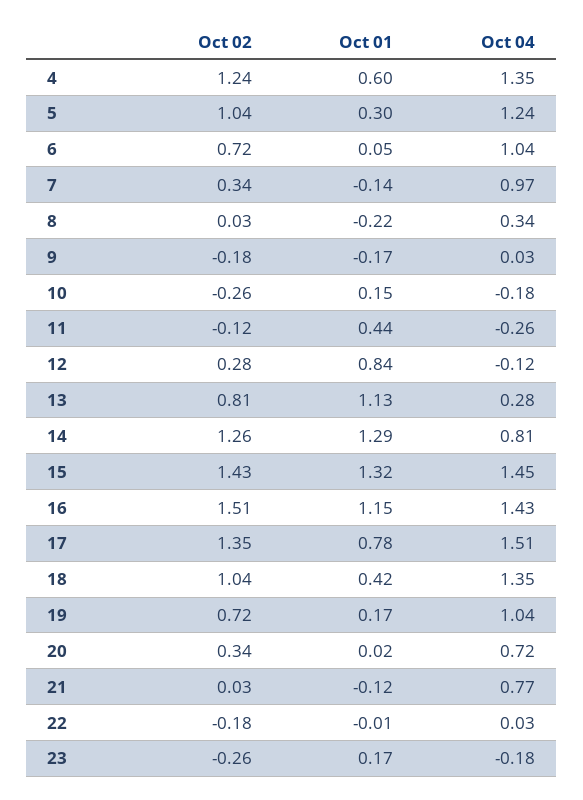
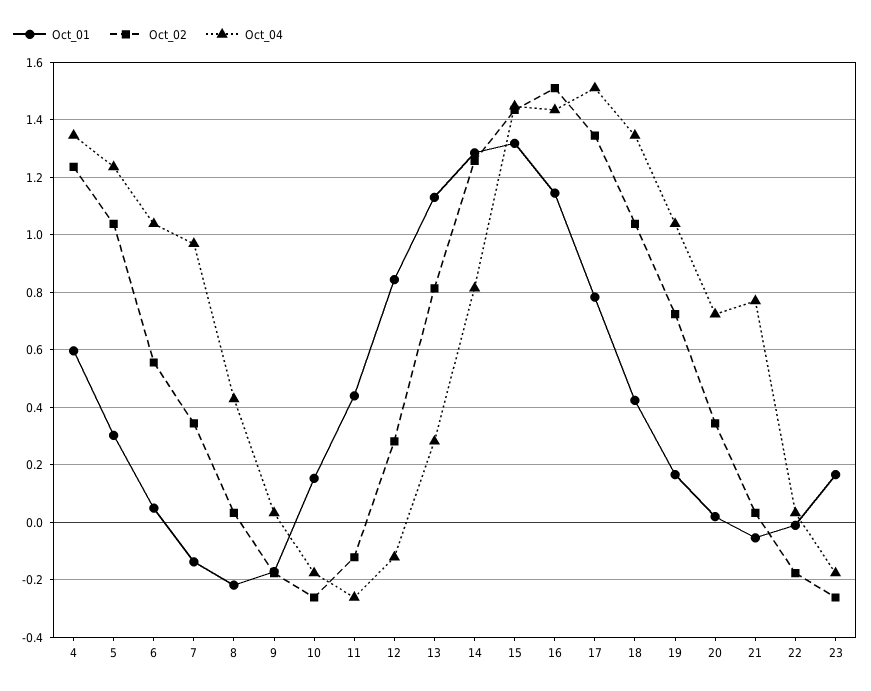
  {
    "Oct 02": {
      "4": 1.24,
      "5": 1.04,
-     "6": 0.72,
+     "6": 0.55,
      "7": 0.34,
      "8": 0.03,
      "9": -0.18,
      "10": -0.26,
      "11": -0.12,
      "12": 0.28,
      "13": 0.81,
      "14": 1.26,
      "15": 1.43,
      "16": 1.51,
      "17": 1.35,
      "18": 1.04,
      "19": 0.72,
      "20": 0.34,
      "21": 0.03,
      "22": -0.18,
      "23": -0.26
    },
    "Oct 01": {
      "4": 0.6,
      "5": 0.3,
      "6": 0.05,
      "7": -0.14,
      "8": -0.22,
      "9": -0.17,
      "10": 0.15,
      "11": 0.44,
      "12": 0.84,
      "13": 1.13,
      "14": 1.29,
      "15": 1.32,
      "16": 1.15,
      "17": 0.78,
      "18": 0.42,
      "19": 0.17,
      "20": 0.02,
-     "21": -0.12,
+     "21": -0.05,
      "22": -0.01,
      "23": 0.17
    },
    "Oct 04": {
      "4": 1.35,
      "5": 1.24,
      "6": 1.04,
      "7": 0.97,
-     "8": 0.34,
+     "8": 0.425,
      "9": 0.03,
      "10": -0.18,
      "11": -0.26,
      "12": -0.12,
      "13": 0.28,
      "14": 0.81,
      "15": 1.45,
      "16": 1.43,
      "17": 1.51,
      "18": 1.35,
      "19": 1.04,
      "20": 0.72,
      "21": 0.77,
      "22": 0.03,
      "23": -0.18
    }
  }

